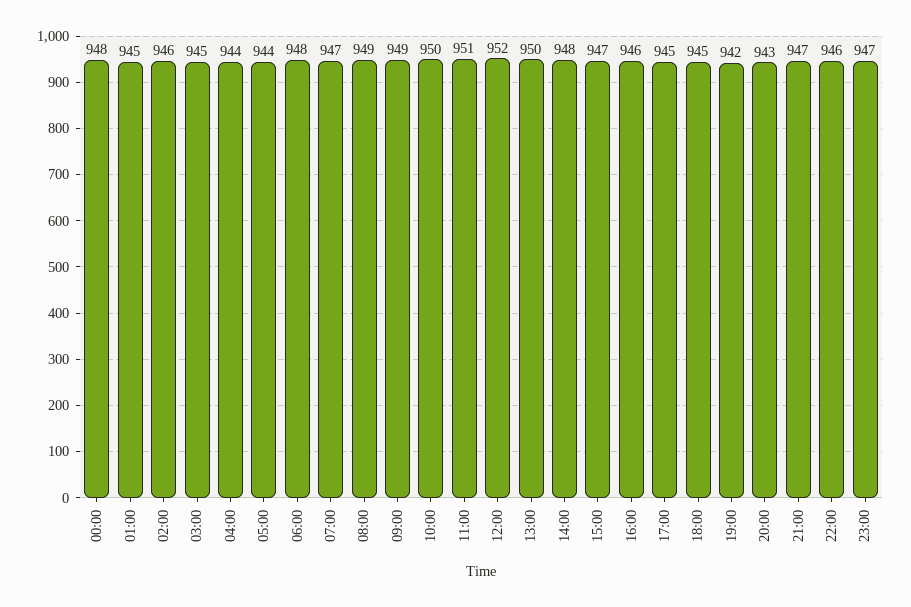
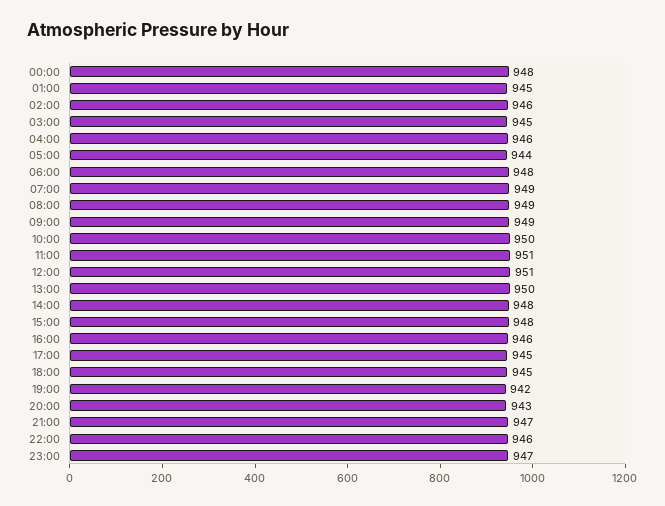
  {
    "00:00": 948,
    "01:00": 945,
    "02:00": 946,
    "03:00": 945,
-   "04:00": 944,
+   "04:00": 946,
    "05:00": 944,
    "06:00": 948,
-   "07:00": 947,
+   "07:00": 949,
    "08:00": 949,
    "09:00": 949,
    "10:00": 950,
    "11:00": 951,
-   "12:00": 952,
+   "12:00": 951,
    "13:00": 950,
    "14:00": 948,
-   "15:00": 947,
+   "15:00": 948,
    "16:00": 946,
    "17:00": 945,
    "18:00": 945,
    "19:00": 942,
    "20:00": 943,
    "21:00": 947,
    "22:00": 946,
    "23:00": 947
  }

